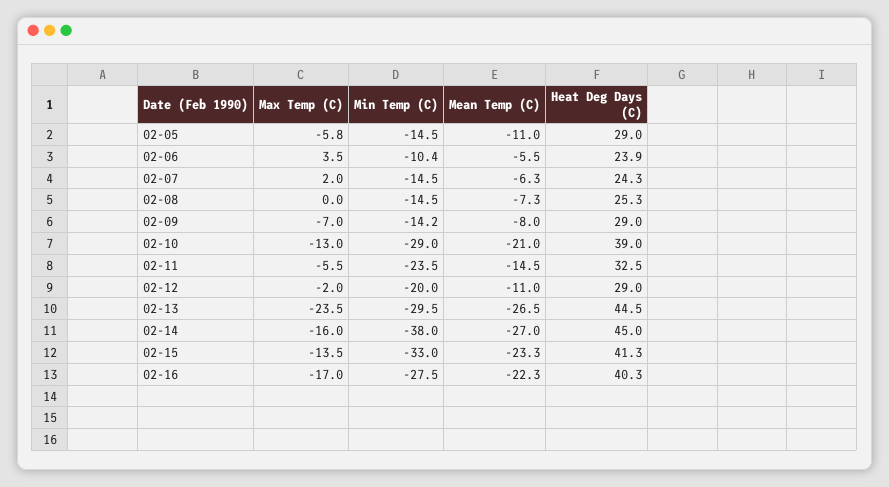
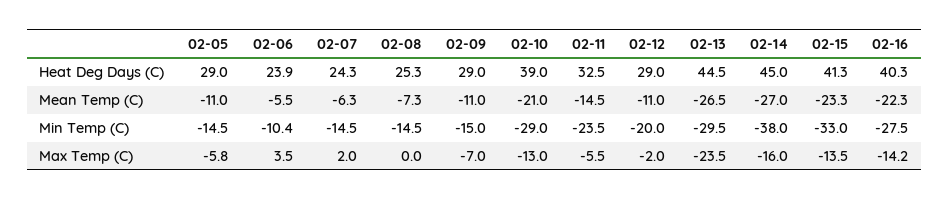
  {
    "Max Temp (C)": {
      "02-05": -5.8,
      "02-06": 3.5,
      "02-07": 2,
      "02-08": 0,
      "02-09": -7,
      "02-10": -13,
      "02-11": -5.5,
      "02-12": -2,
      "02-13": -23.5,
      "02-14": -16,
      "02-15": -13.5,
-     "02-16": -17
+     "02-16": -14.2
    },
    "Min Temp (C)": {
      "02-05": -14.5,
      "02-06": -10.4,
      "02-07": -14.5,
      "02-08": -14.5,
-     "02-09": -14.2,
+     "02-09": -15,
      "02-10": -29,
      "02-11": -23.5,
      "02-12": -20,
      "02-13": -29.5,
      "02-14": -38,
      "02-15": -33,
      "02-16": -27.5
    },
    "Mean Temp (C)": {
      "02-05": -11,
      "02-06": -5.5,
      "02-07": -6.3,
      "02-08": -7.3,
-     "02-09": -8,
+     "02-09": -11,
      "02-10": -21,
      "02-11": -14.5,
      "02-12": -11,
      "02-13": -26.5,
      "02-14": -27,
      "02-15": -23.3,
      "02-16": -22.3
    },
    "Heat Deg Days (C)": {
      "02-05": 29,
      "02-06": 23.9,
      "02-07": 24.3,
      "02-08": 25.3,
      "02-09": 29,
      "02-10": 39,
      "02-11": 32.5,
      "02-12": 29,
      "02-13": 44.5,
      "02-14": 45,
      "02-15": 41.3,
      "02-16": 40.3
    }
  }

